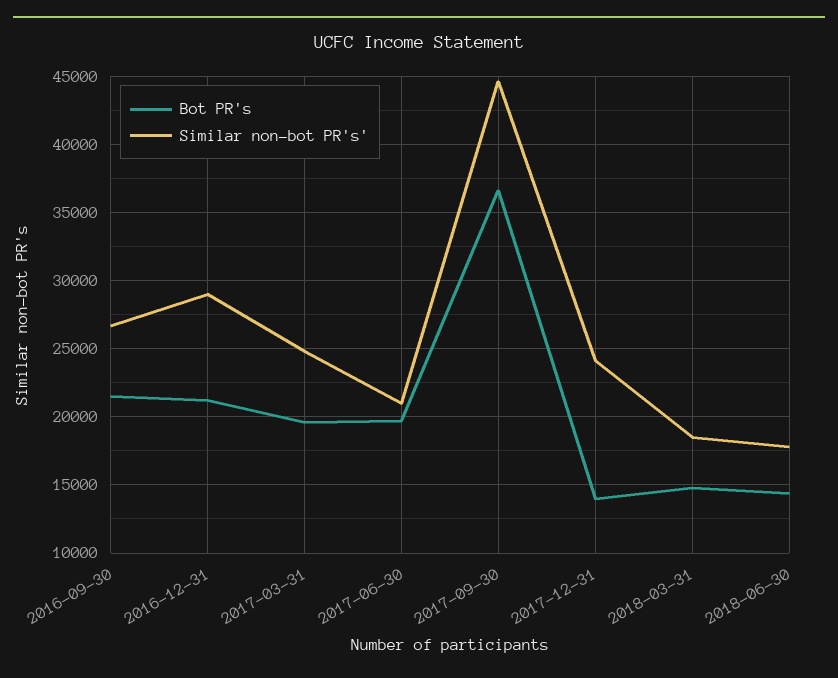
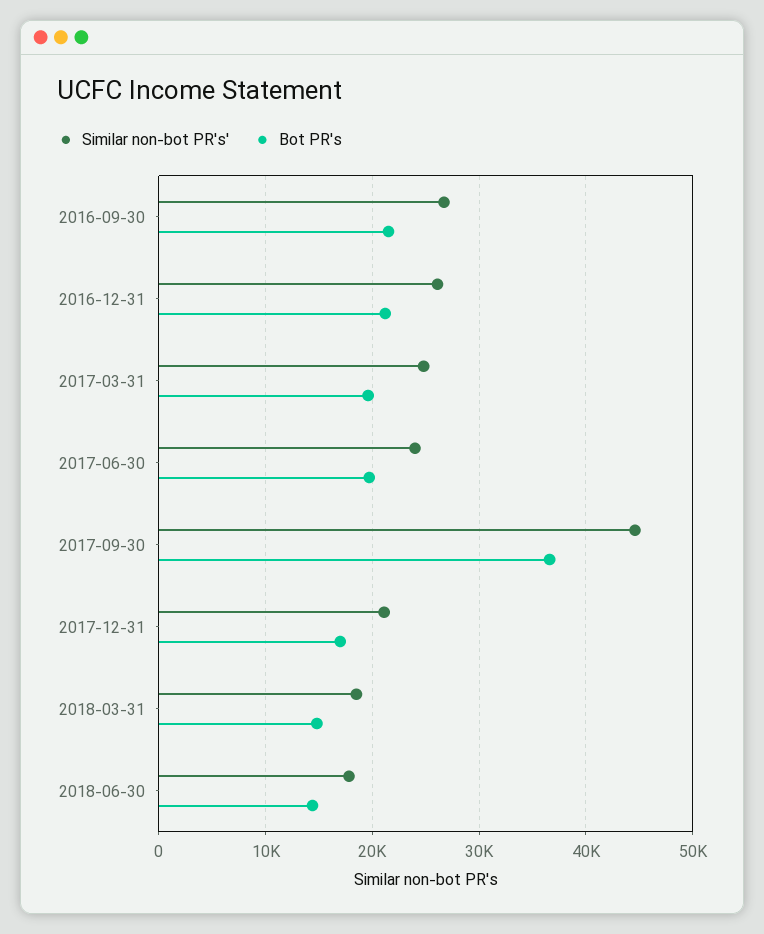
  {
    "Bot PR's": {
      "2016-09-30": 21500,
      "2016-12-31": 21000,
      "2017-03-31": 19500,
      "2017-06-30": 19500,
      "2017-09-30": 36500,
-     "2017-12-31": 14000,
+     "2017-12-31": 17000,
      "2018-03-31": 15000,
      "2018-06-30": 14500
    },
    "Similar non-bot PR's'": {
      "2016-09-30": 26500,
-     "2016-12-31": 29000,
+     "2016-12-31": 26000,
      "2017-03-31": 25000,
-     "2017-06-30": 21000,
+     "2017-06-30": 24000,
      "2017-09-30": 44500,
-     "2017-12-31": 24000,
+     "2017-12-31": 21000,
      "2018-03-31": 18500,
      "2018-06-30": 18000
    }
  }

